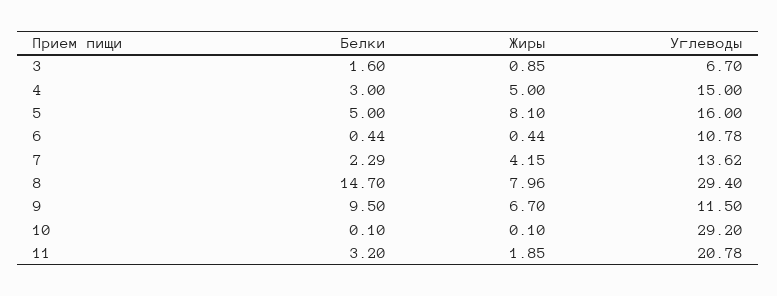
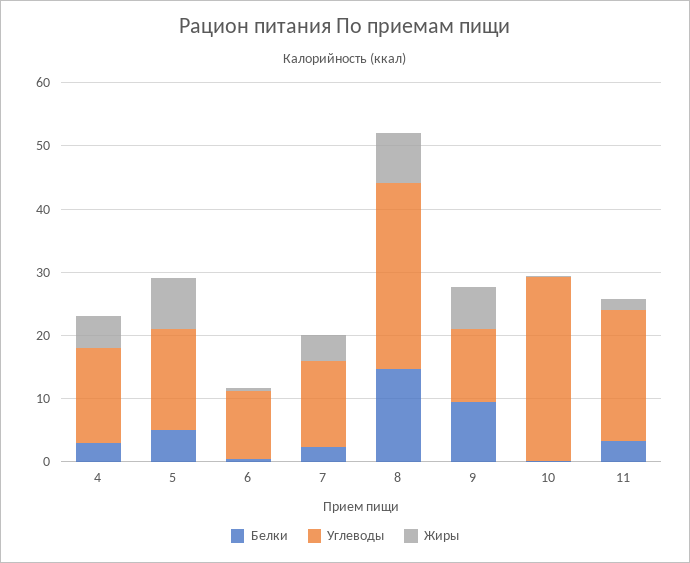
  {
    "Белки": {
-     "3": 1.6,
      "4": 3,
      "5": 5,
      "6": 0.44,
      "7": 2.29,
      "8": 14.7,
      "9": 9.5,
      "10": 0.1,
      "11": 3.2
    },
    "Жиры": {
-     "3": 0.85,
      "4": 5,
      "5": 8.1,
      "6": 0.44,
      "7": 4.15,
      "8": 7.96,
      "9": 6.7,
      "10": 0.1,
      "11": 1.85
    },
    "Углеводы": {
-     "3": 6.7,
      "4": 15,
      "5": 16,
      "6": 10.78,
      "7": 13.62,
      "8": 29.4,
      "9": 11.5,
      "10": 29.2,
      "11": 20.78
    }
  }

